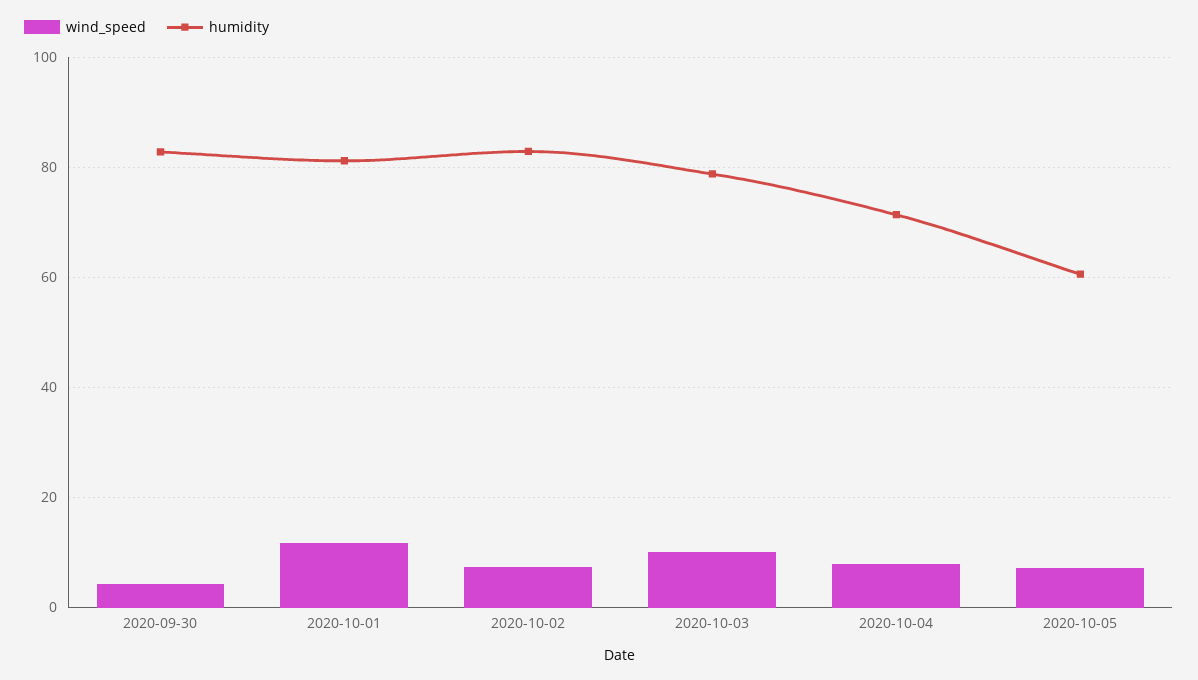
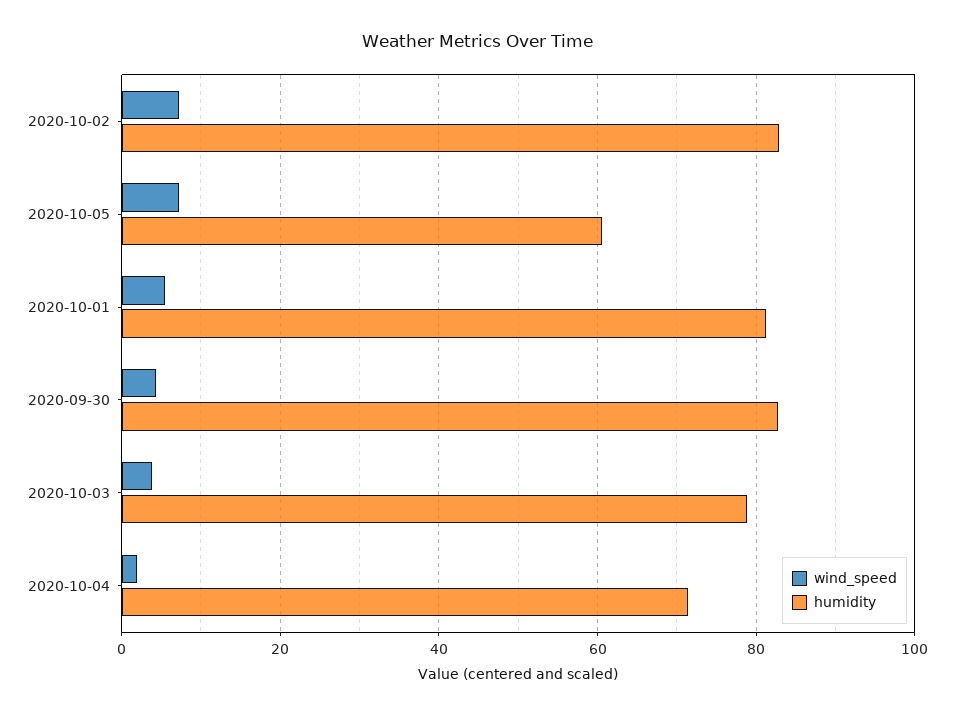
  {
    "wind_speed": {
      "2020-09-30": 4,
-     "2020-10-01": 12,
+     "2020-10-01": 6,
      "2020-10-02": 8,
-     "2020-10-03": 10,
+     "2020-10-03": 4,
-     "2020-10-04": 8,
+     "2020-10-04": 2,
      "2020-10-05": 8
    },
    "humidity": {
      "2020-09-30": 82,
      "2020-10-01": 82,
      "2020-10-02": 82,
      "2020-10-03": 78,
      "2020-10-04": 72,
      "2020-10-05": 60
    }
  }

